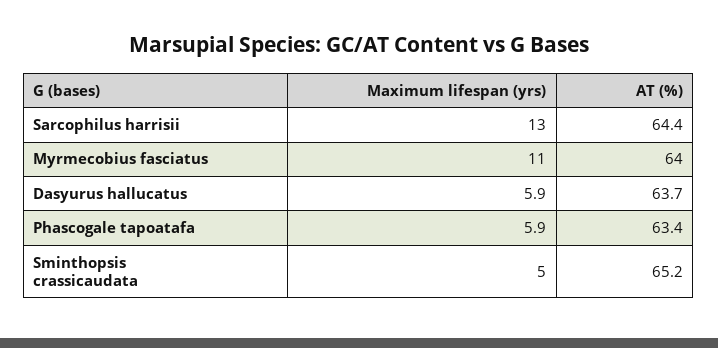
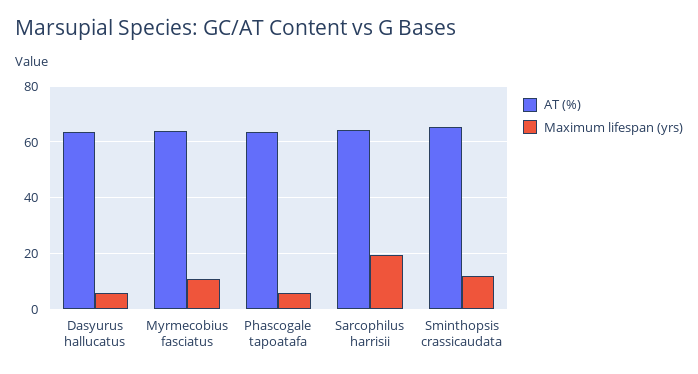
  {
    "Maximum lifespan (yrs)": {
-     "Sarcophilus harrisii": 13,
+     "Sarcophilus harrisii": 20,
      "Myrmecobius fasciatus": 11,
      "Dasyurus hallucatus": 5.9,
      "Phascogale tapoatafa": 5.9,
-     "Sminthopsis crassicaudata": 5
+     "Sminthopsis crassicaudata": 12.5
    },
    "AT (%)": {
      "Sarcophilus harrisii": 64.4,
      "Myrmecobius fasciatus": 64,
      "Dasyurus hallucatus": 63.7,
      "Phascogale tapoatafa": 63.4,
      "Sminthopsis crassicaudata": 65.2
    }
  }

